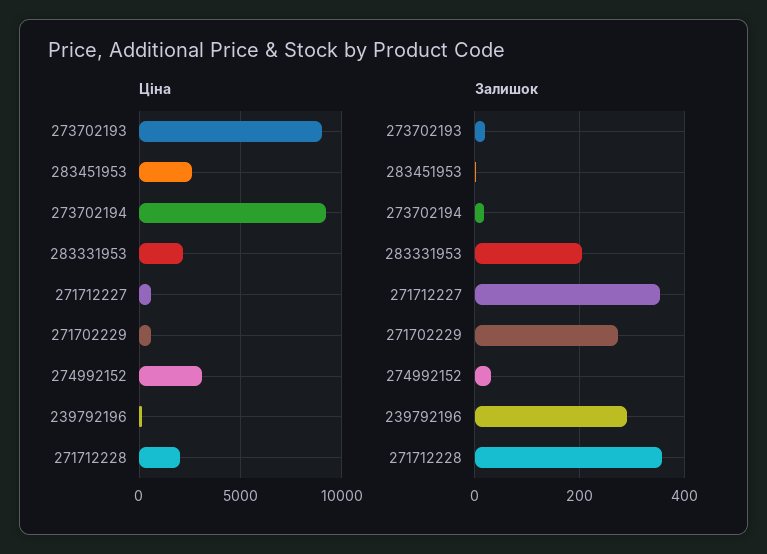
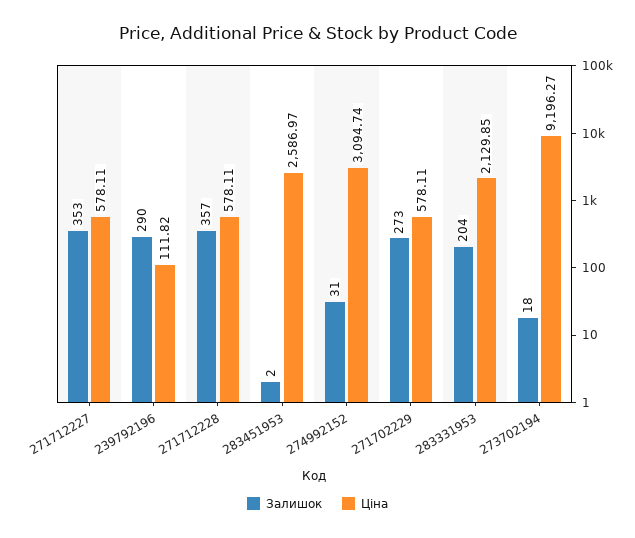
  {
    "Ціна": {
-     "273702193": 9000,
      "283451953": 2586.97,
      "273702194": 9196.27,
      "283331953": 2129.85,
      "271712227": 578.11,
      "271702229": 578.11,
      "274992152": 3094.74,
      "239792196": 111.82,
-     "271712228": 2000
+     "271712228": 578.11
    },
    "Залишок": {
-     "273702193": 20,
      "283451953": 2,
      "273702194": 18,
      "283331953": 204,
      "271712227": 353,
      "271702229": 273,
      "274992152": 31,
      "239792196": 290,
      "271712228": 357
    }
  }

